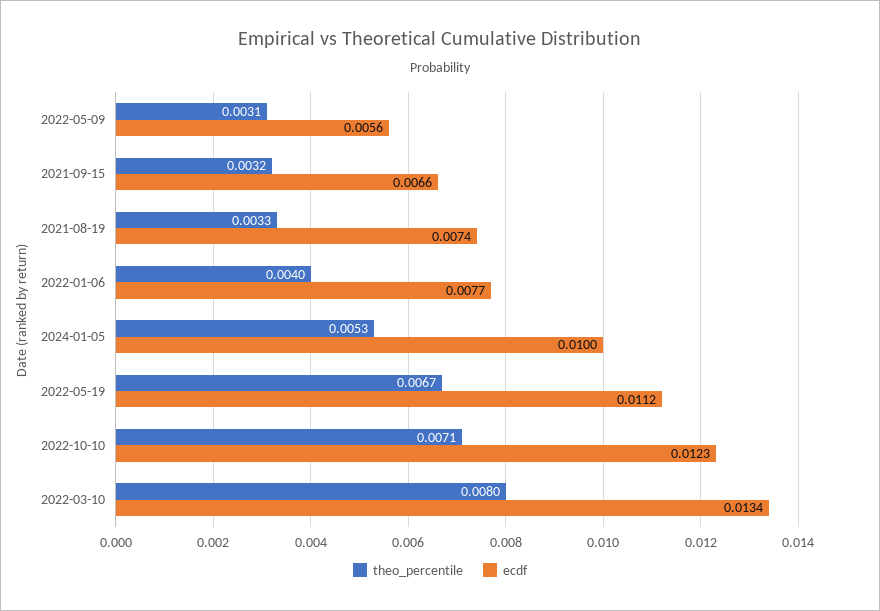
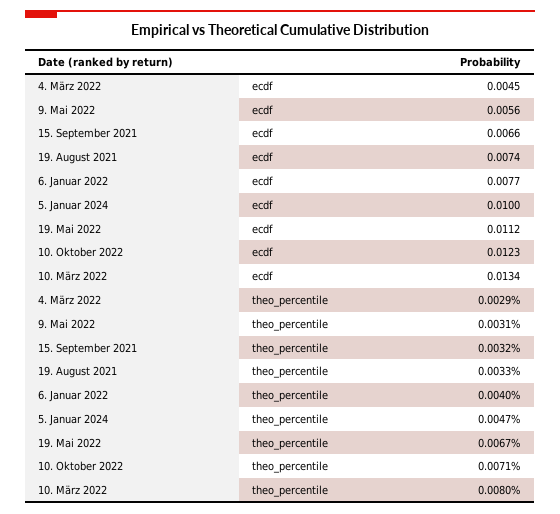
  {
    "theo_percentile": {
      "2022-05-09": 0.0031,
      "2021-09-15": 0.0032,
      "2021-08-19": 0.0033,
      "2022-01-06": 0.004,
-     "2024-01-05": 0.0053,
+     "2024-01-05": 0.0047,
      "2022-05-19": 0.0067,
      "2022-10-10": 0.0071,
-     "2022-03-10": 0.008
+     "2022-03-10": 0.008,
+     "4. März 2022": 0.0029
    },
    "ecdf": {
      "2022-05-09": 0.0056,
      "2021-09-15": 0.0066,
      "2021-08-19": 0.0074,
      "2022-01-06": 0.0077,
      "2024-01-05": 0.01,
      "2022-05-19": 0.0112,
      "2022-10-10": 0.0123,
-     "2022-03-10": 0.0134
+     "2022-03-10": 0.0134,
+     "4. März 2022": 0.0045
    }
  }

